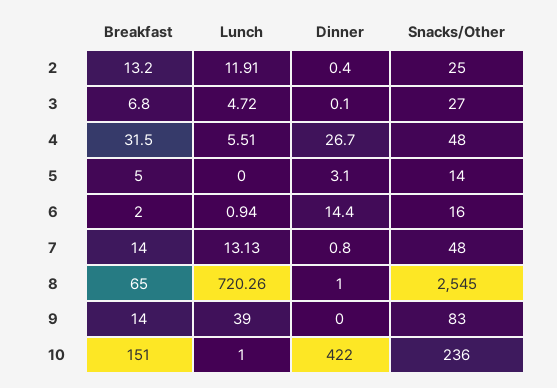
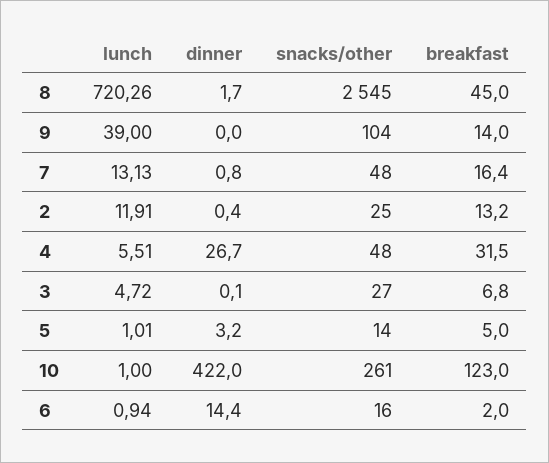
  {
    "Breakfast": {
      "2": 13.2,
      "3": 6.8,
      "4": 31.5,
      "5": 5,
      "6": 2,
-     "7": 14,
+     "7": 16.4,
-     "8": 65,
+     "8": 45,
      "9": 14,
-     "10": 151
+     "10": 123
    },
    "Lunch": {
      "2": 11.91,
      "3": 4.72,
      "4": 5.51,
-     "5": 0,
+     "5": 1.01,
      "6": 0.94,
      "7": 13.13,
      "8": 720.26,
      "9": 39,
      "10": 1
    },
    "Dinner": {
      "2": 0.4,
      "3": 0.1,
      "4": 26.7,
-     "5": 3.1,
+     "5": 3.2,
      "6": 14.4,
      "7": 0.8,
-     "8": 1,
+     "8": 1.7,
      "9": 0,
      "10": 422
    },
    "Snacks/Other": {
      "2": 25,
      "3": 27,
      "4": 48,
      "5": 14,
      "6": 16,
      "7": 48,
      "8": 2545,
-     "9": 83,
+     "9": 104,
-     "10": 236
+     "10": 261
    }
  }

